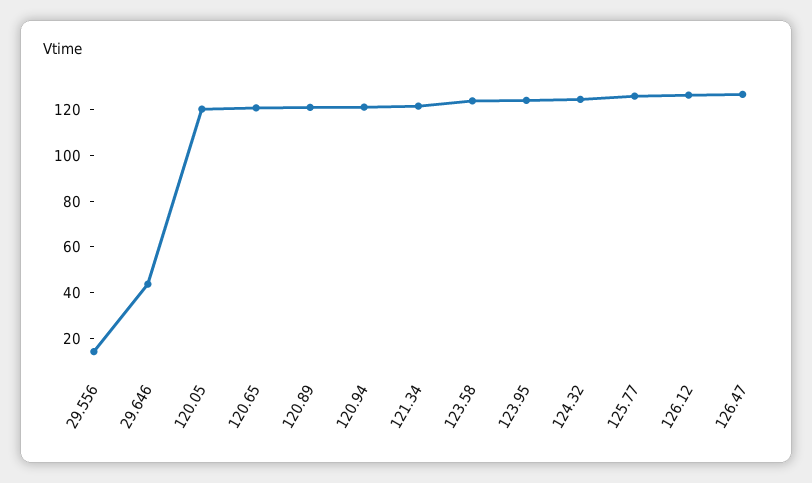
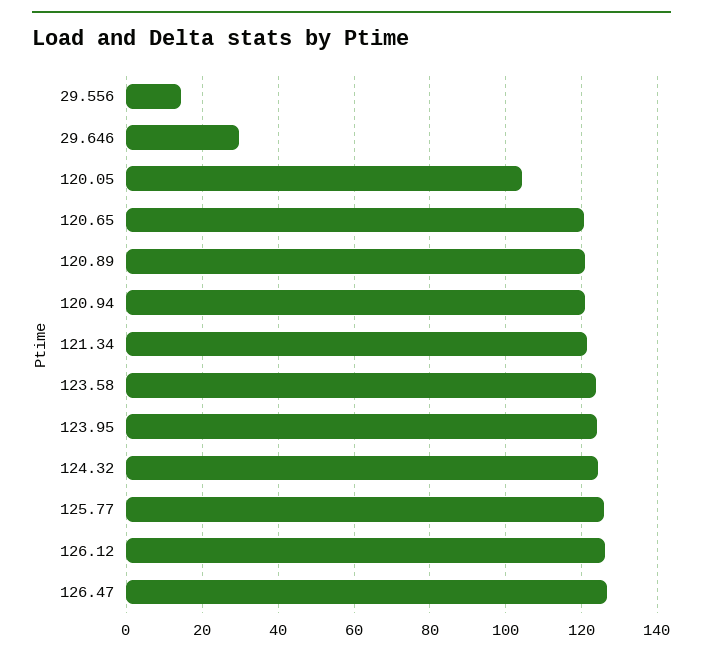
  {
    "29.556": 14,
-   "29.646": 45,
+   "29.646": 30,
-   "120.05": 120,
+   "120.05": 104,
    "120.65": 120,
    "120.89": 120,
    "120.94": 122,
    "121.34": 122,
    "123.58": 124,
    "123.95": 124,
    "124.32": 124,
    "125.77": 126,
    "126.12": 126,
    "126.47": 126
  }

